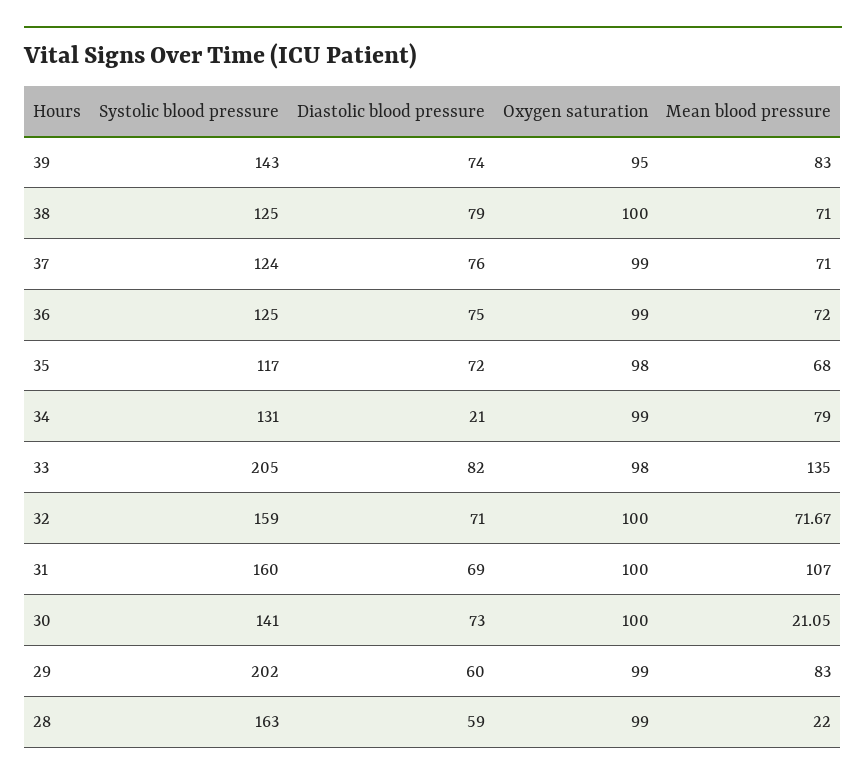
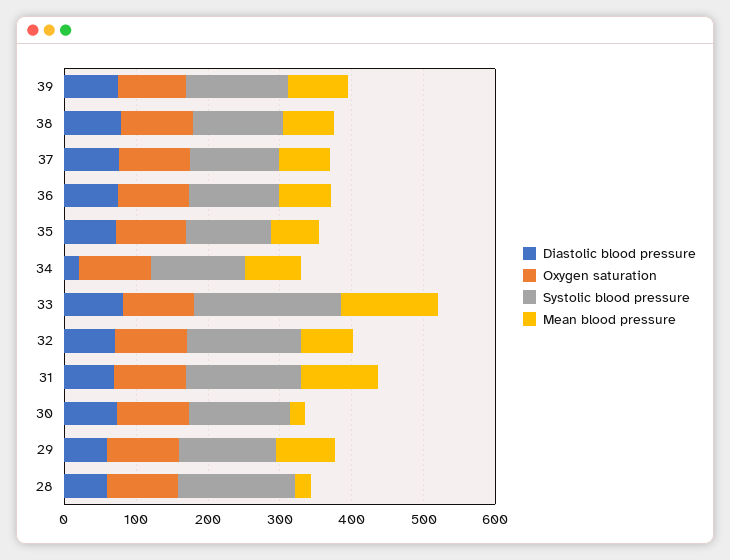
  {
    "Systolic blood pressure": {
      "39": 143,
      "38": 125,
      "37": 124,
      "36": 125,
      "35": 117,
      "34": 131,
      "33": 205,
      "32": 159,
      "31": 160,
      "30": 141,
-     "29": 202,
+     "29": 140,
      "28": 163
    },
    "Diastolic blood pressure": {
      "39": 74,
      "38": 79,
      "37": 76,
      "36": 75,
      "35": 72,
      "34": 21,
      "33": 82,
      "32": 71,
      "31": 69,
      "30": 73,
      "29": 60,
      "28": 59
    },
    "Oxygen saturation": {
      "39": 95,
      "38": 100,
      "37": 99,
      "36": 99,
      "35": 98,
      "34": 99,
      "33": 98,
      "32": 100,
      "31": 100,
      "30": 100,
      "29": 99,
      "28": 99
    },
    "Mean blood pressure": {
      "39": 83,
      "38": 71,
      "37": 71,
      "36": 72,
      "35": 68,
      "34": 79,
      "33": 135,
      "32": 71.67,
      "31": 107,
      "30": 21.05,
      "29": 83,
      "28": 22
    }
  }

